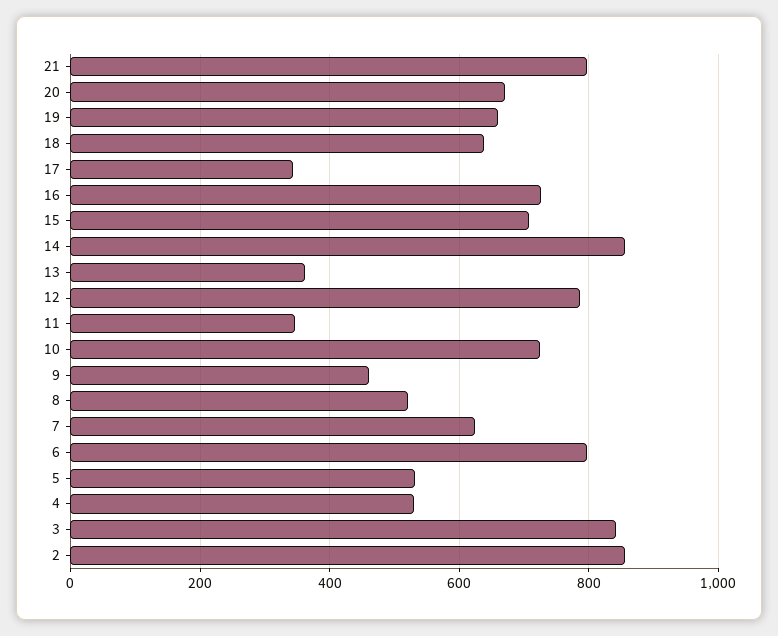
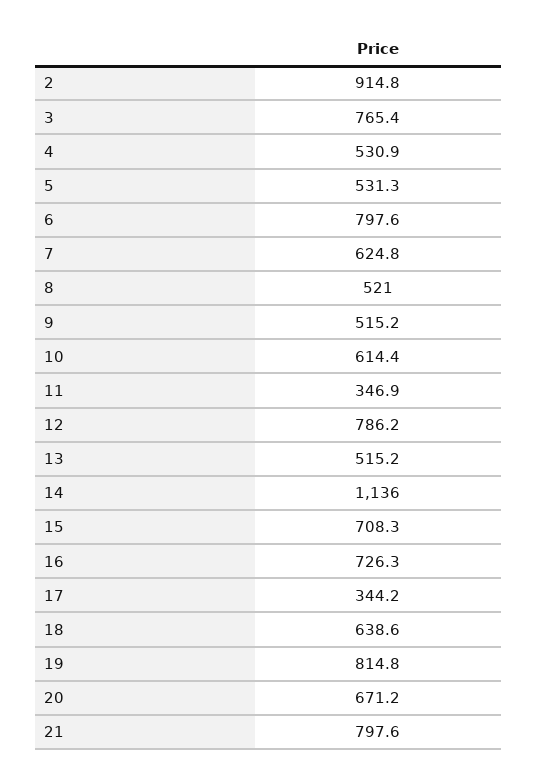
  {
    "21": 797.6,
    "20": 671.2,
-   "19": 660,
+   "19": 814.8,
    "18": 638.6,
    "17": 344.2,
    "16": 726.3,
    "15": 708.3,
-   "14": 860,
+   "14": 1136,
-   "13": 360,
+   "13": 515.2,
    "12": 786.2,
    "11": 346.9,
-   "10": 720,
+   "10": 614.4,
-   "9": 460,
+   "9": 515.2,
    "8": 521,
    "7": 624.8,
    "6": 797.6,
    "5": 531.3,
    "4": 530.9,
-   "3": 840,
+   "3": 765.4,
-   "2": 860
+   "2": 914.8
  }

